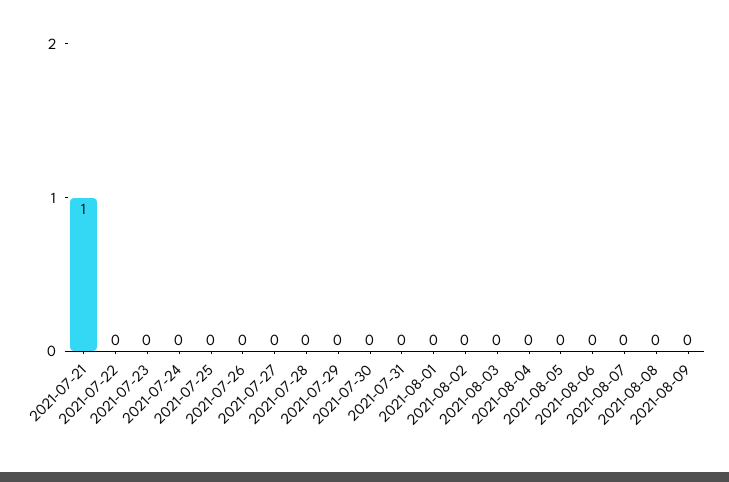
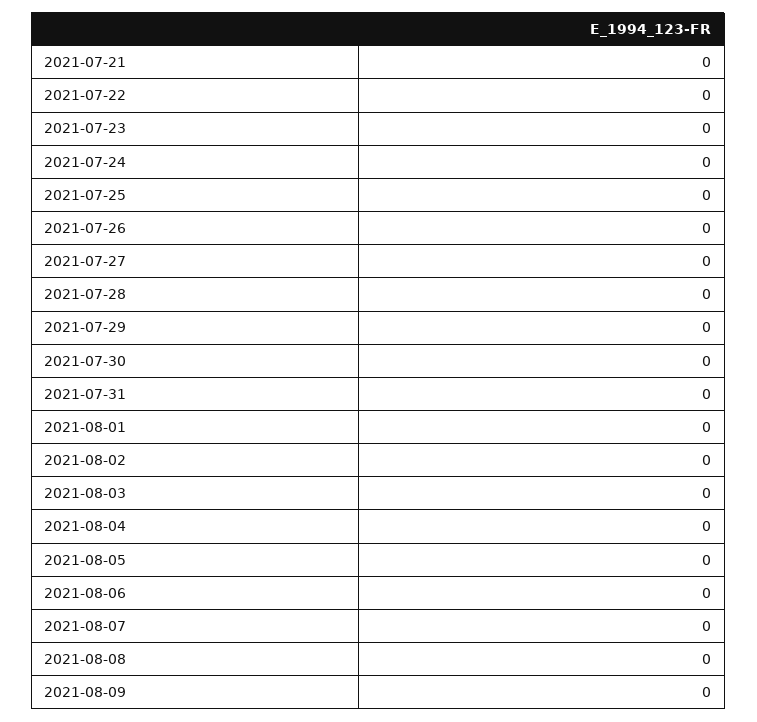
  {
-   "2021-07-21": 1,
+   "2021-07-21": 0,
    "2021-07-22": 0,
    "2021-07-23": 0,
    "2021-07-24": 0,
    "2021-07-25": 0,
    "2021-07-26": 0,
    "2021-07-27": 0,
    "2021-07-28": 0,
    "2021-07-29": 0,
    "2021-07-30": 0,
    "2021-07-31": 0,
    "2021-08-01": 0,
    "2021-08-02": 0,
    "2021-08-03": 0,
    "2021-08-04": 0,
    "2021-08-05": 0,
    "2021-08-06": 0,
    "2021-08-07": 0,
    "2021-08-08": 0,
    "2021-08-09": 0
  }

